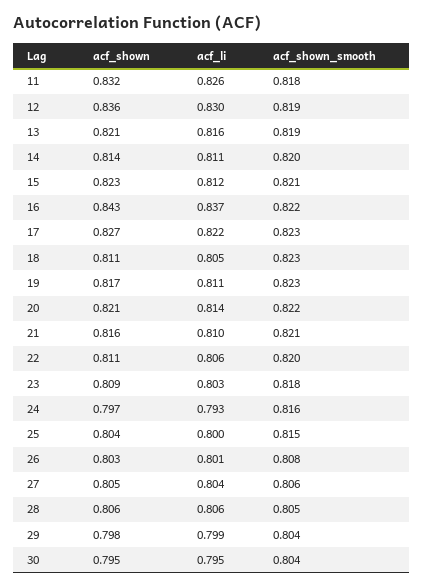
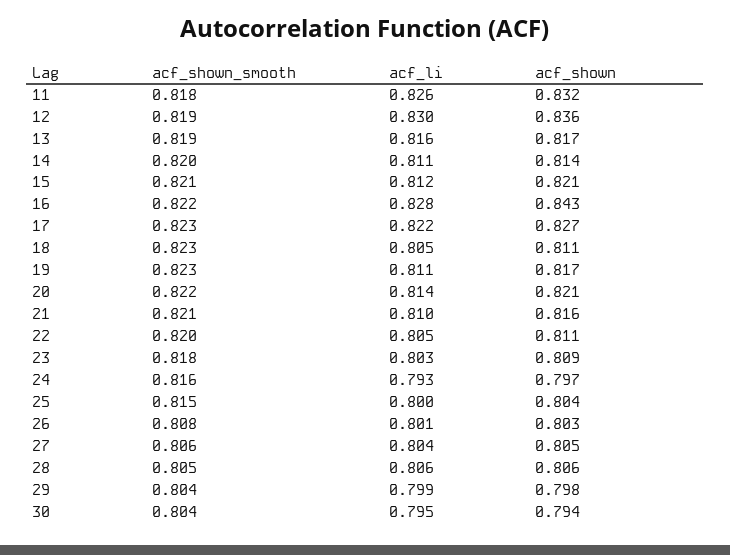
  {
    "acf_shown": {
      "11": 0.832,
      "12": 0.836,
-     "13": 0.821,
+     "13": 0.817,
      "14": 0.814,
-     "15": 0.823,
+     "15": 0.821,
      "16": 0.843,
      "17": 0.827,
      "18": 0.811,
      "19": 0.817,
      "20": 0.821,
      "21": 0.816,
      "22": 0.811,
      "23": 0.809,
      "24": 0.797,
      "25": 0.804,
      "26": 0.803,
      "27": 0.805,
      "28": 0.806,
      "29": 0.798,
-     "30": 0.795
+     "30": 0.794
    },
    "acf_li": {
      "11": 0.826,
      "12": 0.83,
      "13": 0.816,
      "14": 0.811,
      "15": 0.812,
-     "16": 0.837,
+     "16": 0.828,
      "17": 0.822,
      "18": 0.805,
      "19": 0.811,
      "20": 0.814,
      "21": 0.81,
-     "22": 0.806,
+     "22": 0.805,
      "23": 0.803,
      "24": 0.793,
      "25": 0.8,
      "26": 0.801,
      "27": 0.804,
      "28": 0.806,
      "29": 0.799,
      "30": 0.795
    },
    "acf_shown_smooth": {
      "11": 0.818,
      "12": 0.819,
      "13": 0.819,
      "14": 0.82,
      "15": 0.821,
      "16": 0.822,
      "17": 0.823,
      "18": 0.823,
      "19": 0.823,
      "20": 0.822,
      "21": 0.821,
      "22": 0.82,
      "23": 0.818,
      "24": 0.816,
      "25": 0.815,
      "26": 0.808,
      "27": 0.806,
      "28": 0.805,
      "29": 0.804,
      "30": 0.804
    }
  }

